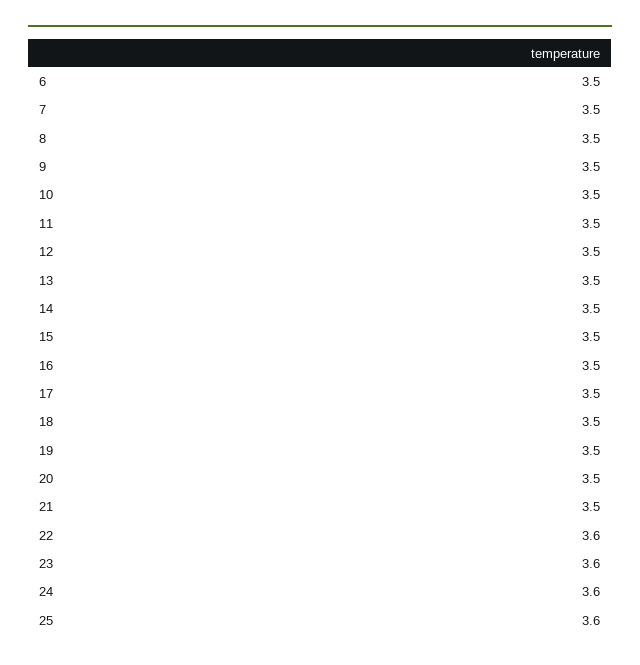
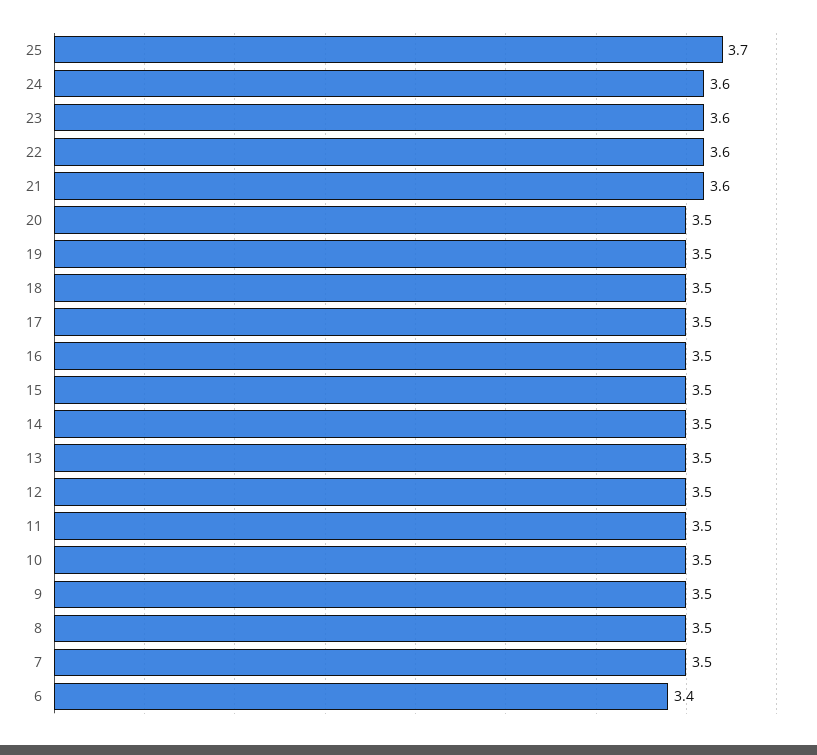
  {
-   "6": 3.5,
+   "6": 3.4,
    "7": 3.5,
    "8": 3.5,
    "9": 3.5,
    "10": 3.5,
    "11": 3.5,
    "12": 3.5,
    "13": 3.5,
    "14": 3.5,
    "15": 3.5,
    "16": 3.5,
    "17": 3.5,
    "18": 3.5,
    "19": 3.5,
    "20": 3.5,
-   "21": 3.5,
+   "21": 3.6,
    "22": 3.6,
    "23": 3.6,
    "24": 3.6,
-   "25": 3.6
+   "25": 3.7
  }

